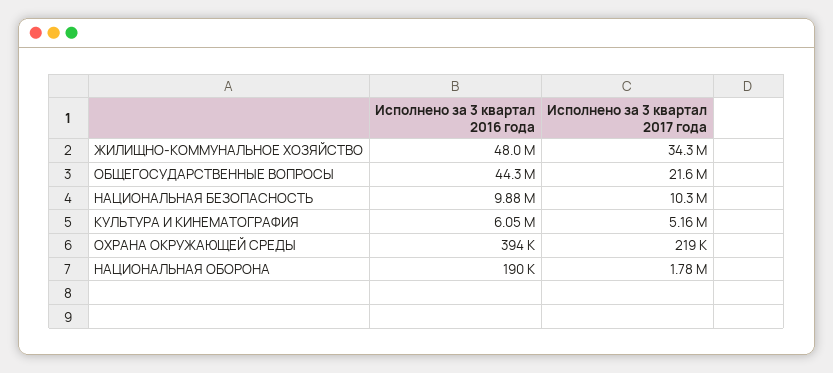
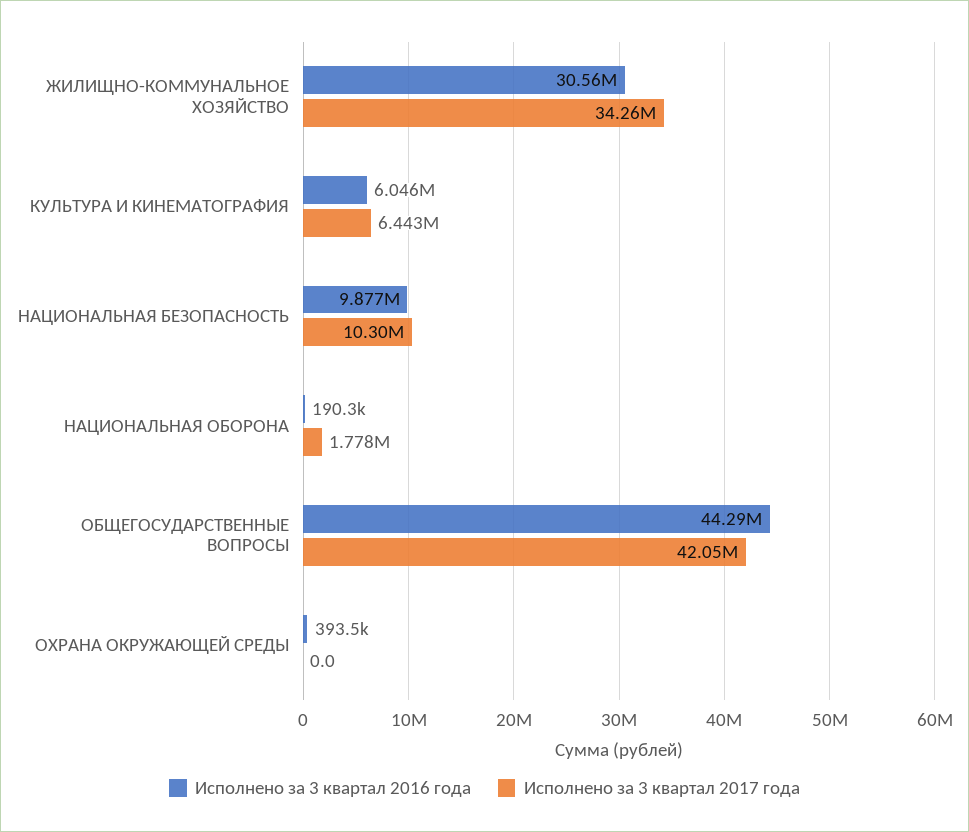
  {
    "Исполнено за 3 квартал 2016 года": {
-     "ЖИЛИЩНО-КОММУНАЛЬНОЕ ХОЗЯЙСТВО": 48000000,
+     "ЖИЛИЩНО-КОММУНАЛЬНОЕ ХОЗЯЙСТВО": 30560000,
      "ОБЩЕГОСУДАРСТВЕННЫЕ ВОПРОСЫ": 44290000,
      "НАЦИОНАЛЬНАЯ БЕЗОПАСНОСТЬ": 9877000,
      "КУЛЬТУРА И КИНЕМАТОГРАФИЯ": 6046000,
      "ОХРАНА ОКРУЖАЮЩЕЙ СРЕДЫ": 393500,
      "НАЦИОНАЛЬНАЯ ОБОРОНА": 190300
    },
    "Исполнено за 3 квартал 2017 года": {
      "ЖИЛИЩНО-КОММУНАЛЬНОЕ ХОЗЯЙСТВО": 34260000,
-     "ОБЩЕГОСУДАРСТВЕННЫЕ ВОПРОСЫ": 21600000,
+     "ОБЩЕГОСУДАРСТВЕННЫЕ ВОПРОСЫ": 42050000,
      "НАЦИОНАЛЬНАЯ БЕЗОПАСНОСТЬ": 10300000,
-     "КУЛЬТУРА И КИНЕМАТОГРАФИЯ": 5160000,
+     "КУЛЬТУРА И КИНЕМАТОГРАФИЯ": 6443000,
-     "ОХРАНА ОКРУЖАЮЩЕЙ СРЕДЫ": 219000,
+     "ОХРАНА ОКРУЖАЮЩЕЙ СРЕДЫ": 0,
      "НАЦИОНАЛЬНАЯ ОБОРОНА": 1778000
    }
  }

